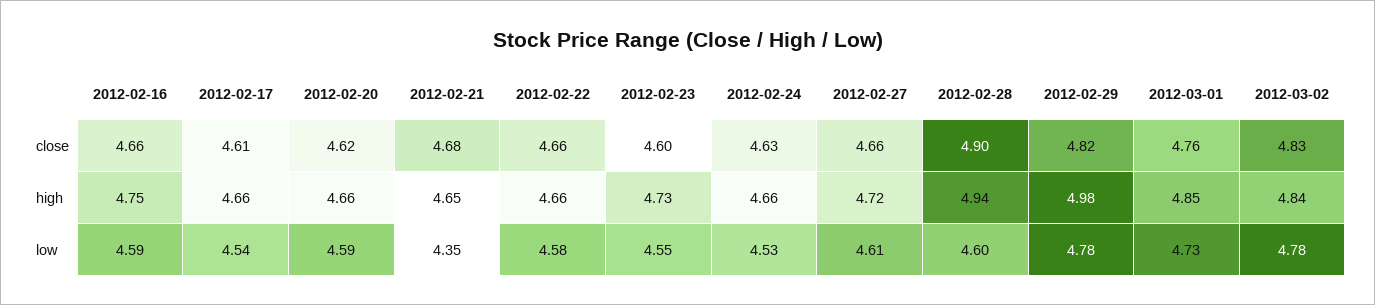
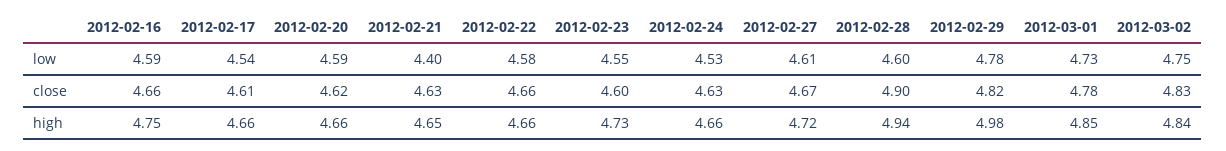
  {
    "2012-02-16": {
      "close": 4.66,
      "high": 4.75,
      "low": 4.59
    },
    "2012-02-17": {
      "close": 4.61,
      "high": 4.66,
      "low": 4.54
    },
    "2012-02-20": {
      "close": 4.62,
      "high": 4.66,
      "low": 4.59
    },
    "2012-02-21": {
-     "close": 4.68,
+     "close": 4.63,
      "high": 4.65,
-     "low": 4.35
+     "low": 4.4
    },
    "2012-02-22": {
      "close": 4.66,
      "high": 4.66,
      "low": 4.58
    },
    "2012-02-23": {
      "close": 4.6,
      "high": 4.73,
      "low": 4.55
    },
    "2012-02-24": {
      "close": 4.63,
      "high": 4.66,
      "low": 4.53
    },
    "2012-02-27": {
-     "close": 4.66,
+     "close": 4.67,
      "high": 4.72,
      "low": 4.61
    },
    "2012-02-28": {
      "close": 4.9,
      "high": 4.94,
      "low": 4.6
    },
    "2012-02-29": {
      "close": 4.82,
      "high": 4.98,
      "low": 4.78
    },
    "2012-03-01": {
-     "close": 4.76,
+     "close": 4.78,
      "high": 4.85,
      "low": 4.73
    },
    "2012-03-02": {
      "close": 4.83,
      "high": 4.84,
-     "low": 4.78
+     "low": 4.75
    }
  }

